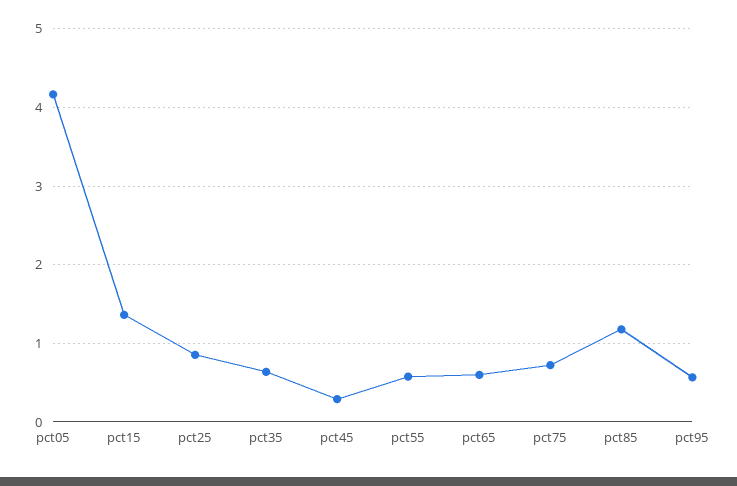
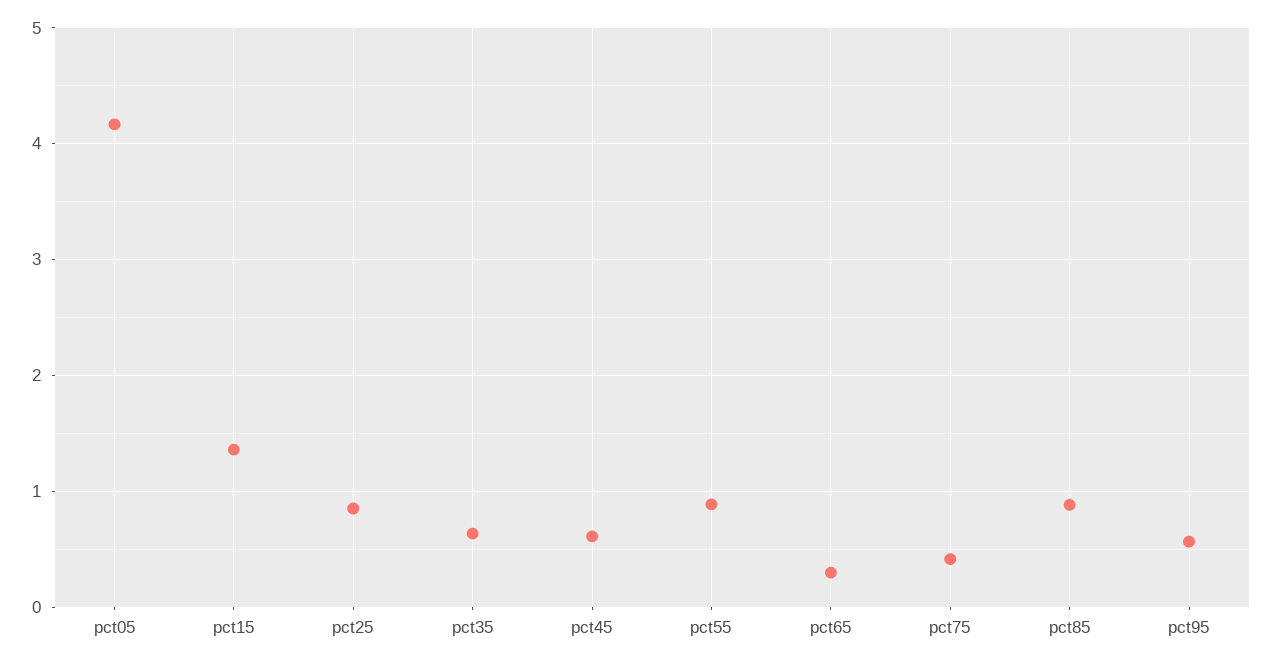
  {
    "pct05": 4.2,
    "pct15": 1.4,
    "pct25": 0.9,
    "pct35": 0.6,
-   "pct45": 0.3,
+   "pct45": 0.6,
-   "pct55": 0.6,
+   "pct55": 0.9,
-   "pct65": 0.6,
+   "pct65": 0.3,
-   "pct75": 0.7,
+   "pct75": 0.4,
-   "pct85": 1.2,
+   "pct85": 0.9,
    "pct95": 0.6
  }

